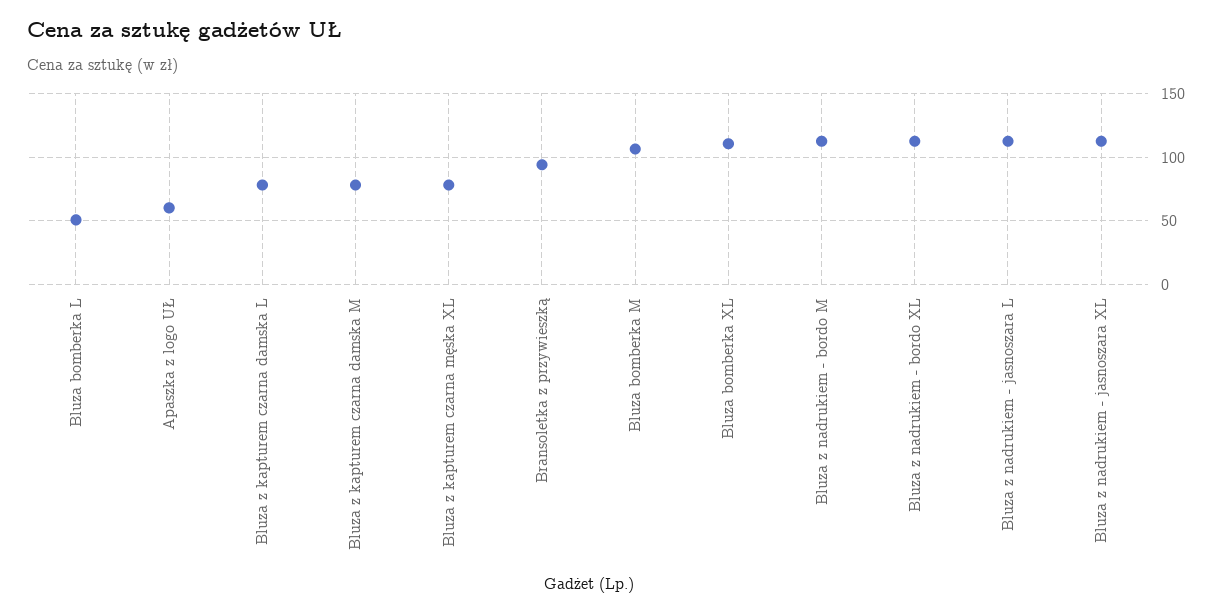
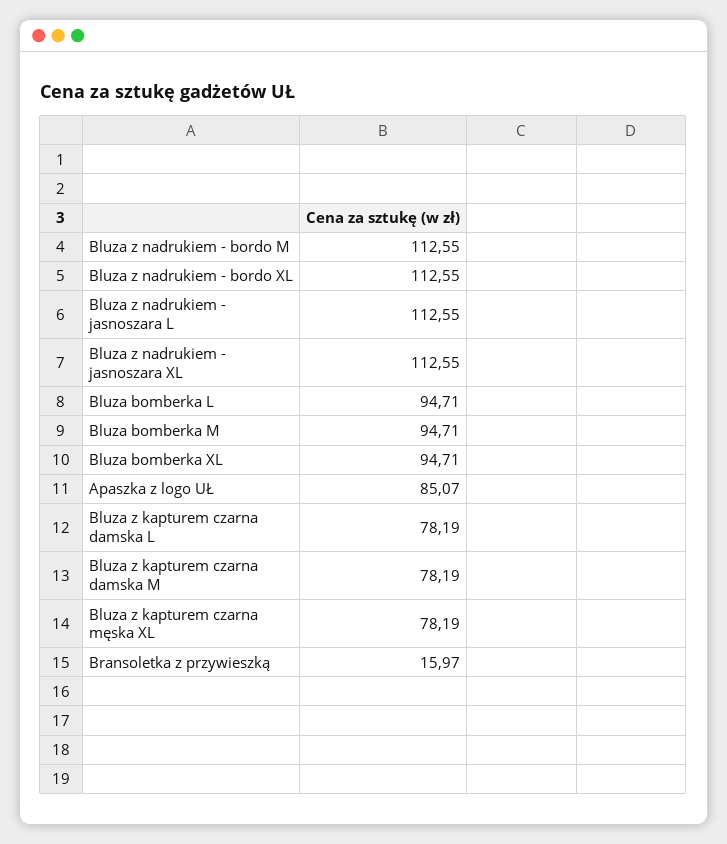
  {
-   "Bluza bomberka L": 50,
+   "Bluza bomberka L": 94.71,
-   "Apaszka z logo UŁ": 60,
+   "Apaszka z logo UŁ": 85.07,
    "Bluza z kapturem czarna damska L": 78.19,
    "Bluza z kapturem czarna damska M": 78.19,
    "Bluza z kapturem czarna męska XL": 78.19,
-   "Bransoletka z przywieszką": 95,
+   "Bransoletka z przywieszką": 15.97,
-   "Bluza bomberka M": 105,
+   "Bluza bomberka M": 94.71,
-   "Bluza bomberka XL": 110,
+   "Bluza bomberka XL": 94.71,
    "Bluza z nadrukiem - bordo M": 112.55,
    "Bluza z nadrukiem - bordo XL": 112.55,
    "Bluza z nadrukiem - jasnoszara L": 112.55,
    "Bluza z nadrukiem - jasnoszara XL": 112.55
  }

